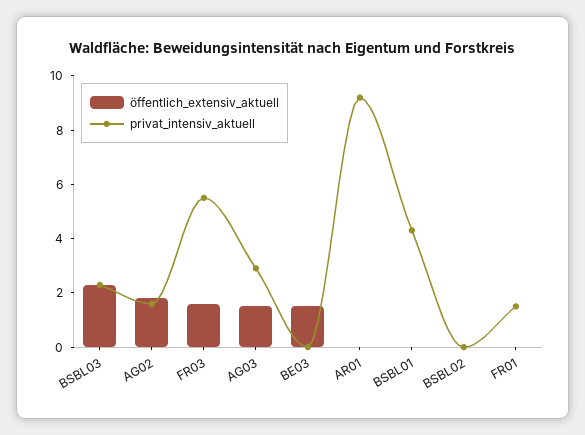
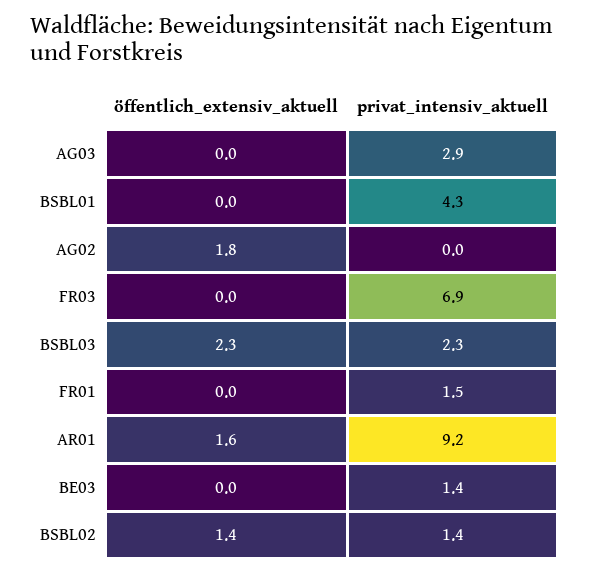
  {
    "öffentlich_extensiv_aktuell": {
      "BSBL03": 2.3,
      "AG02": 1.8,
-     "FR03": 1.5,
+     "FR03": 0,
-     "AG03": 1.5,
+     "AG03": 0,
-     "BE03": 1.5,
+     "BE03": 0,
-     "AR01": 0,
+     "AR01": 1.6,
      "BSBL01": 0,
-     "BSBL02": 0,
+     "BSBL02": 1.4,
      "FR01": 0
    },
    "privat_intensiv_aktuell": {
      "BSBL03": 2.3,
-     "AG02": 1.5,
+     "AG02": 0,
-     "FR03": 5.5,
+     "FR03": 6.9,
      "AG03": 2.9,
-     "BE03": 0,
+     "BE03": 1.4,
      "AR01": 9.2,
      "BSBL01": 4.3,
-     "BSBL02": 0,
+     "BSBL02": 1.4,
      "FR01": 1.5
    }
  }

